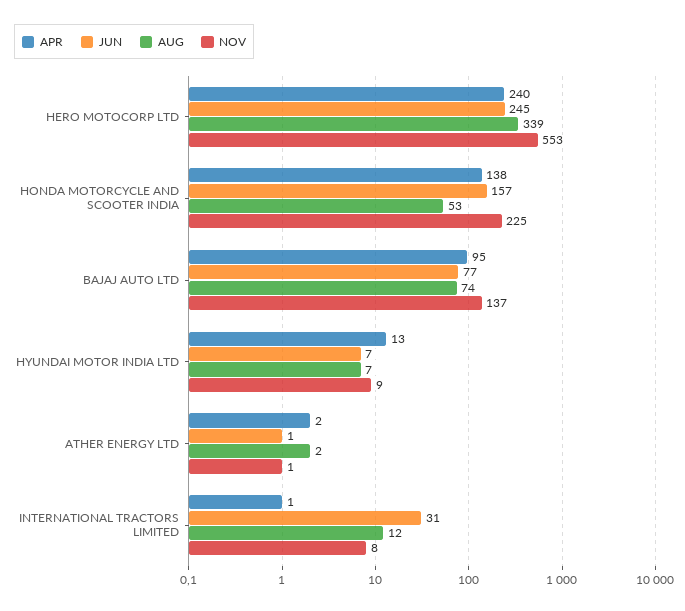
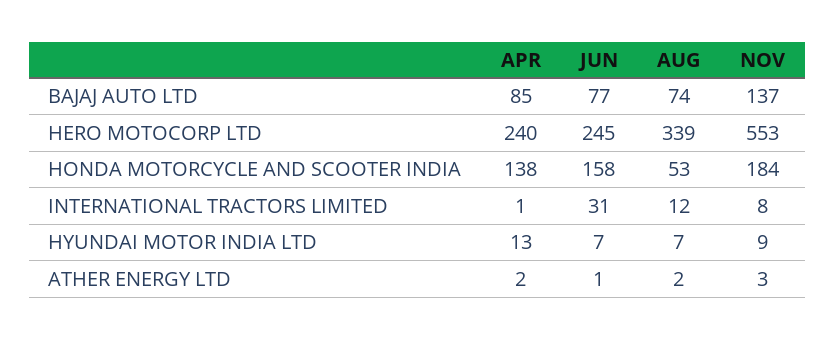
  {
    "APR": {
      "HERO MOTOCORP LTD": 240,
      "HONDA MOTORCYCLE AND SCOOTER INDIA": 138,
-     "BAJAJ AUTO LTD": 95,
+     "BAJAJ AUTO LTD": 85,
      "HYUNDAI MOTOR INDIA LTD": 13,
      "ATHER ENERGY LTD": 2,
      "INTERNATIONAL TRACTORS LIMITED": 1
    },
    "JUN": {
      "HERO MOTOCORP LTD": 245,
-     "HONDA MOTORCYCLE AND SCOOTER INDIA": 157,
+     "HONDA MOTORCYCLE AND SCOOTER INDIA": 158,
      "BAJAJ AUTO LTD": 77,
      "HYUNDAI MOTOR INDIA LTD": 7,
      "ATHER ENERGY LTD": 1,
      "INTERNATIONAL TRACTORS LIMITED": 31
    },
    "AUG": {
      "HERO MOTOCORP LTD": 339,
      "HONDA MOTORCYCLE AND SCOOTER INDIA": 53,
      "BAJAJ AUTO LTD": 74,
      "HYUNDAI MOTOR INDIA LTD": 7,
      "ATHER ENERGY LTD": 2,
      "INTERNATIONAL TRACTORS LIMITED": 12
    },
    "NOV": {
      "HERO MOTOCORP LTD": 553,
-     "HONDA MOTORCYCLE AND SCOOTER INDIA": 225,
+     "HONDA MOTORCYCLE AND SCOOTER INDIA": 184,
      "BAJAJ AUTO LTD": 137,
      "HYUNDAI MOTOR INDIA LTD": 9,
-     "ATHER ENERGY LTD": 1,
+     "ATHER ENERGY LTD": 3,
      "INTERNATIONAL TRACTORS LIMITED": 8
    }
  }

